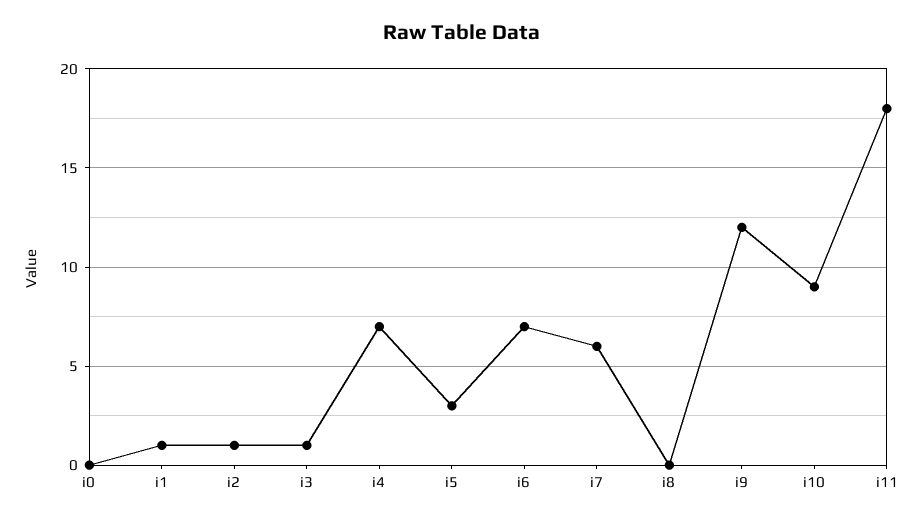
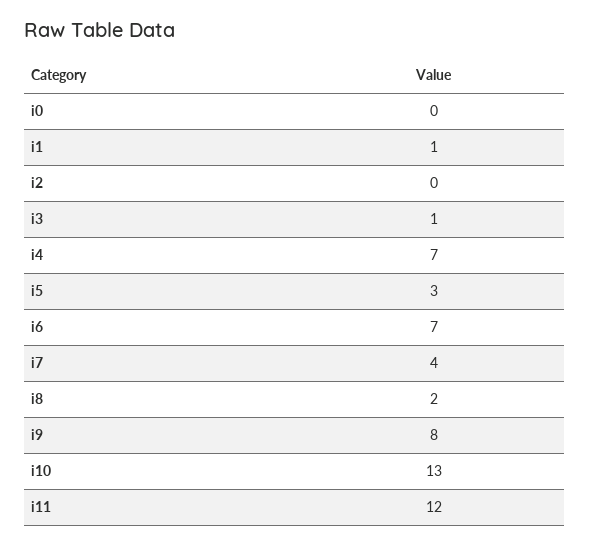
  {
    "i0": 0,
    "i1": 1,
-   "i2": 1,
+   "i2": 0,
    "i3": 1,
    "i4": 7,
    "i5": 3,
    "i6": 7,
-   "i7": 6,
+   "i7": 4,
-   "i8": 0,
+   "i8": 2,
-   "i9": 12,
+   "i9": 8,
-   "i10": 9,
+   "i10": 13,
-   "i11": 18
+   "i11": 12
  }

